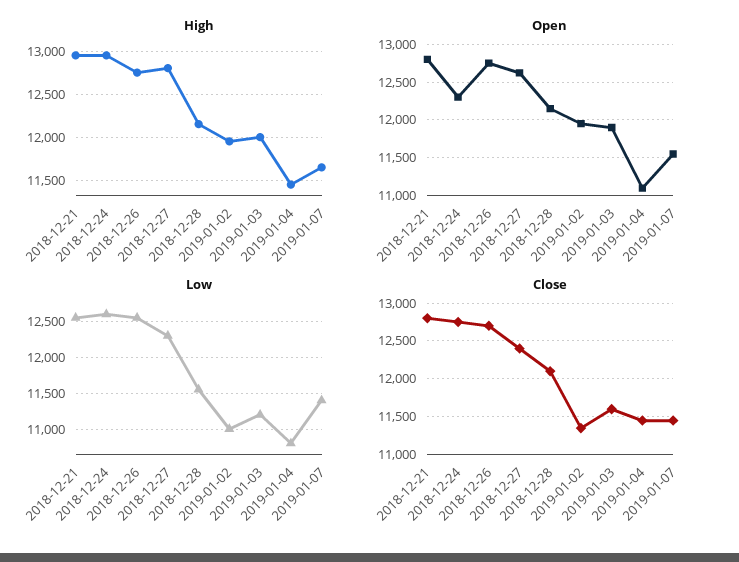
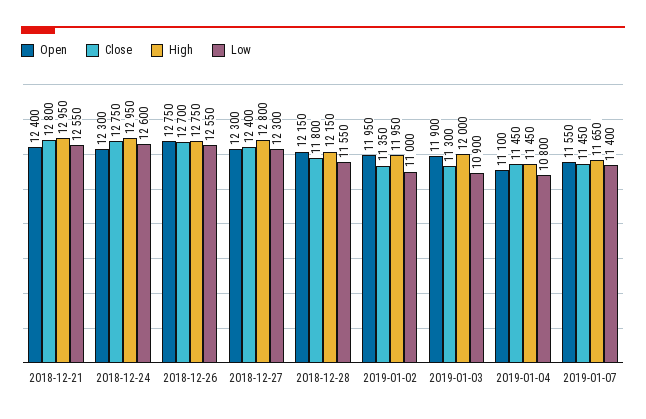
  {
    "High": {
      "2018-12-21": 12950,
      "2018-12-24": 12950,
      "2018-12-26": 12750,
      "2018-12-27": 12800,
      "2018-12-28": 12150,
      "2019-01-02": 11950,
      "2019-01-03": 12000,
      "2019-01-04": 11450,
      "2019-01-07": 11650
    },
    "Open": {
-     "2018-12-21": 12800,
+     "2018-12-21": 12400,
      "2018-12-24": 12300,
      "2018-12-26": 12750,
-     "2018-12-27": 12600,
+     "2018-12-27": 12300,
      "2018-12-28": 12150,
      "2019-01-02": 11950,
      "2019-01-03": 11900,
      "2019-01-04": 11100,
      "2019-01-07": 11550
    },
    "Low": {
      "2018-12-21": 12550,
      "2018-12-24": 12600,
      "2018-12-26": 12550,
      "2018-12-27": 12300,
      "2018-12-28": 11550,
      "2019-01-02": 11000,
-     "2019-01-03": 11200,
+     "2019-01-03": 10900,
      "2019-01-04": 10800,
      "2019-01-07": 11400
    },
    "Close": {
      "2018-12-21": 12800,
      "2018-12-24": 12750,
      "2018-12-26": 12700,
      "2018-12-27": 12400,
-     "2018-12-28": 12100,
+     "2018-12-28": 11800,
      "2019-01-02": 11350,
-     "2019-01-03": 11600,
+     "2019-01-03": 11300,
      "2019-01-04": 11450,
      "2019-01-07": 11450
    }
  }

